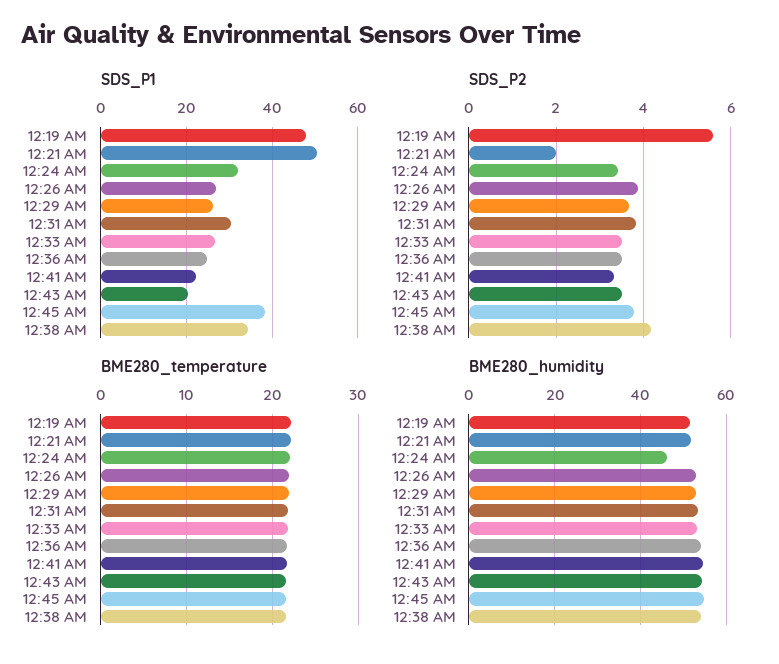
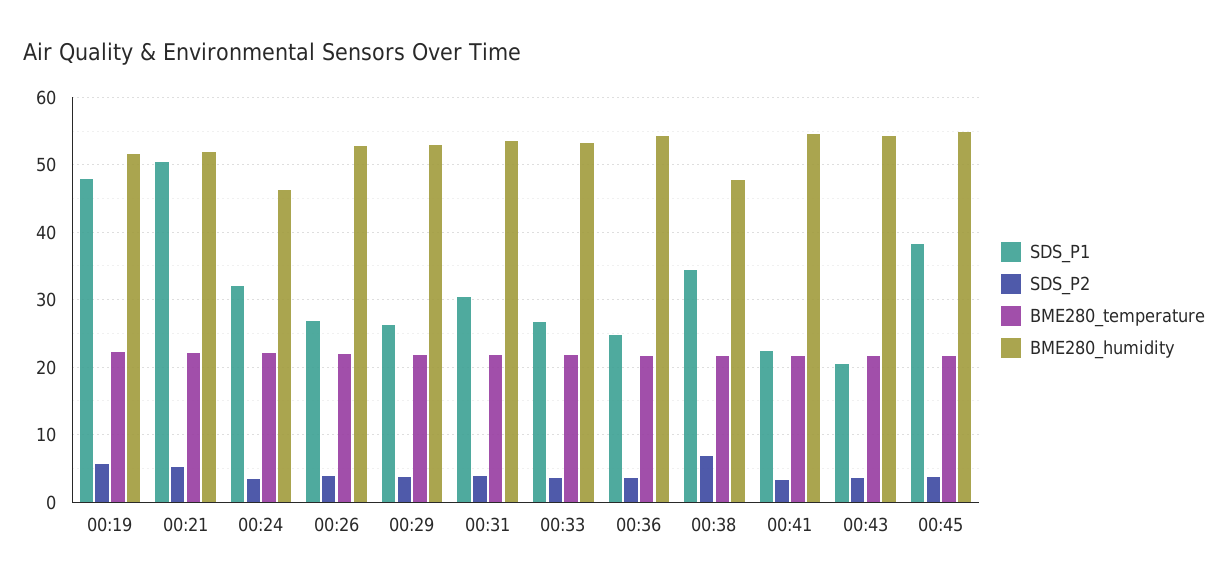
  {
    "SDS_P1": {
      "12:19 AM": 48,
      "12:21 AM": 50,
      "12:24 AM": 32,
      "12:26 AM": 27,
      "12:29 AM": 26,
      "12:31 AM": 30,
      "12:33 AM": 27,
      "12:36 AM": 25,
      "12:41 AM": 22,
      "12:43 AM": 20,
      "12:45 AM": 38,
      "12:38 AM": 34
    },
    "SDS_P2": {
      "12:19 AM": 5.6,
-     "12:21 AM": 2,
+     "12:21 AM": 5,
      "12:24 AM": 3.4,
      "12:26 AM": 3.8,
      "12:29 AM": 3.6,
      "12:31 AM": 3.8,
      "12:33 AM": 3.6,
      "12:36 AM": 3.6,
      "12:41 AM": 3.4,
      "12:43 AM": 3.6,
      "12:45 AM": 3.8,
-     "12:38 AM": 4.2
+     "12:38 AM": 7
    },
    "BME280_temperature": {
      "12:19 AM": 22,
      "12:21 AM": 22,
      "12:24 AM": 22,
      "12:26 AM": 22,
      "12:29 AM": 22,
      "12:31 AM": 22,
      "12:33 AM": 22,
      "12:36 AM": 22,
      "12:41 AM": 22,
      "12:43 AM": 22,
      "12:45 AM": 22,
      "12:38 AM": 22
    },
    "BME280_humidity": {
      "12:19 AM": 52,
      "12:21 AM": 52,
      "12:24 AM": 46,
      "12:26 AM": 53,
      "12:29 AM": 53,
      "12:31 AM": 53,
      "12:33 AM": 53,
      "12:36 AM": 54,
      "12:41 AM": 55,
      "12:43 AM": 54,
      "12:45 AM": 55,
-     "12:38 AM": 54
+     "12:38 AM": 48
    }
  }

